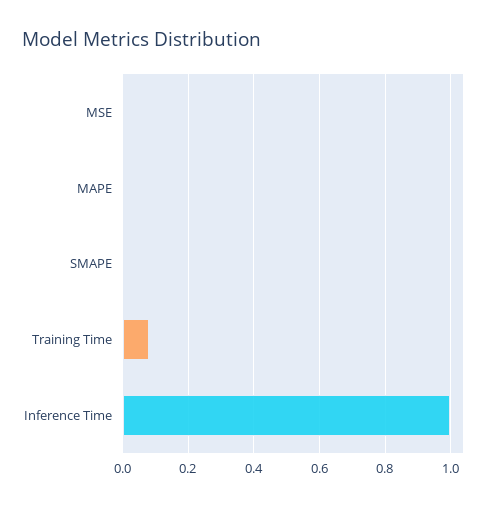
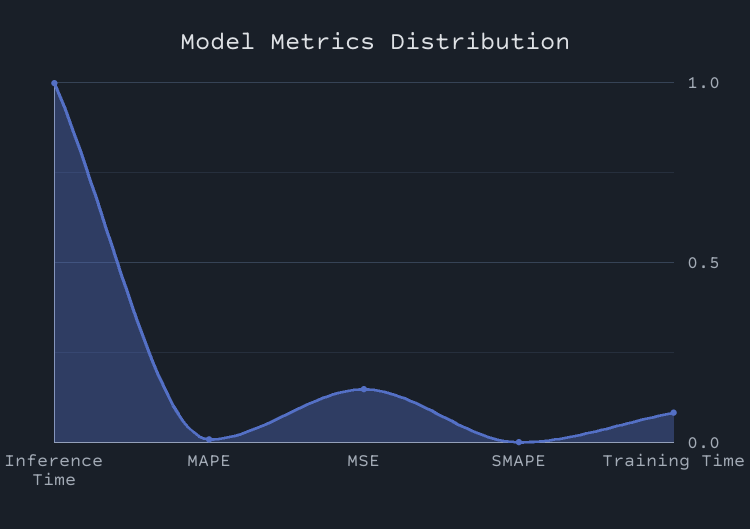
  {
-   "MSE": 0,
+   "MSE": 0.15,
    "MAPE": 0,
    "SMAPE": 0,
    "Training Time": 0.08,
    "Inference Time": 1
  }

